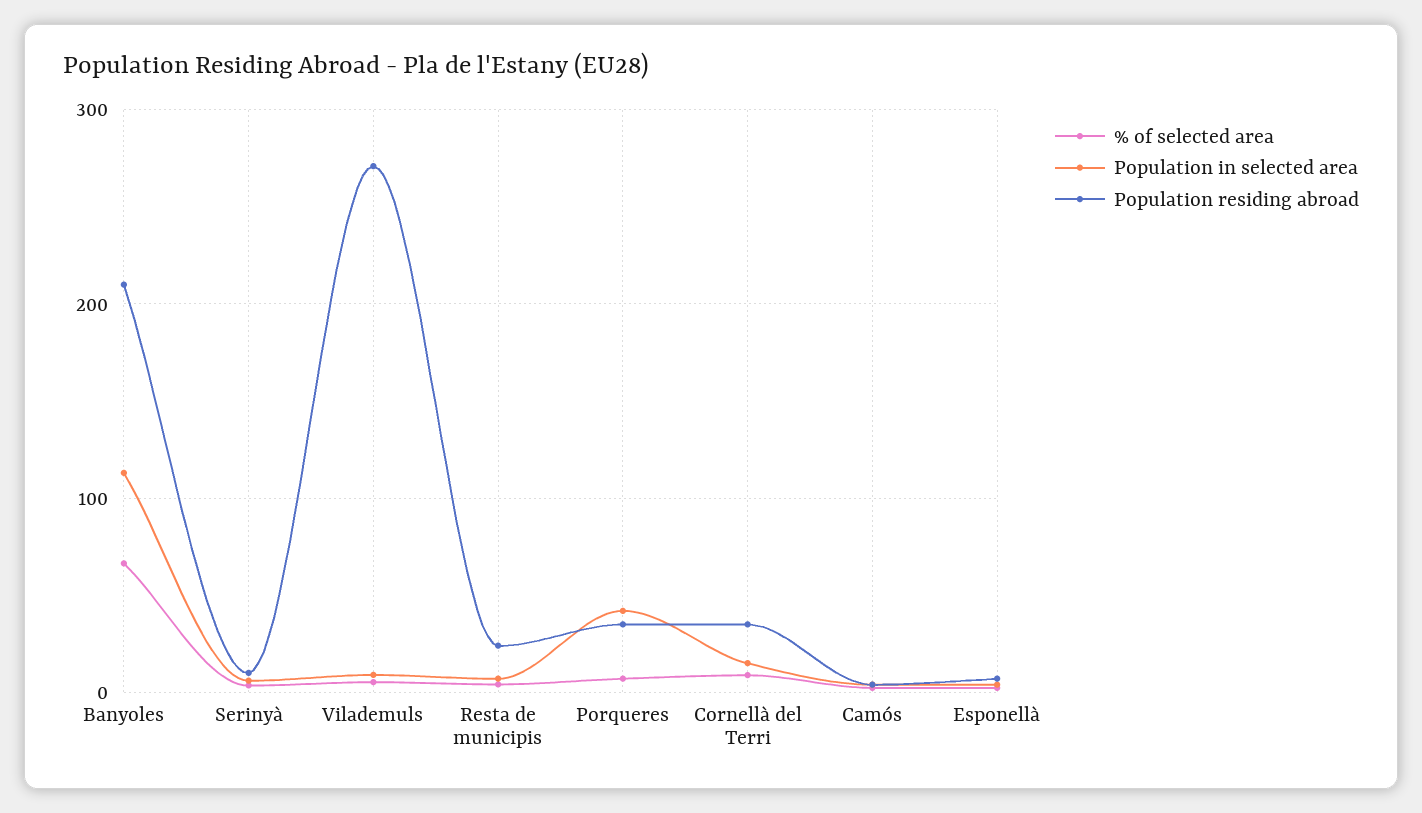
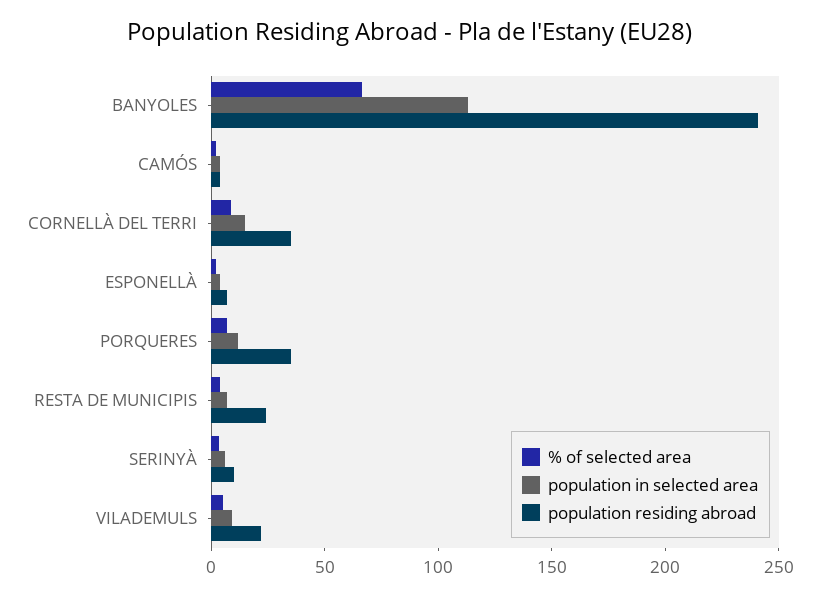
  {
    "% of selected area": {
      "Banyoles": 70,
      "Serinyà": 0,
      "Vilademuls": 10,
      "Resta de municipis": 0,
      "Porqueres": 10,
      "Cornellà del Terri": 10,
      "Camós": 0,
      "Esponellà": 0
    },
    "Population in selected area": {
      "Banyoles": 110,
      "Serinyà": 10,
      "Vilademuls": 10,
      "Resta de municipis": 10,
-     "Porqueres": 40,
+     "Porqueres": 10,
      "Cornellà del Terri": 20,
      "Camós": 0,
      "Esponellà": 0
    },
    "Population residing abroad": {
-     "Banyoles": 210,
+     "Banyoles": 240,
      "Serinyà": 10,
-     "Vilademuls": 270,
+     "Vilademuls": 20,
      "Resta de municipis": 20,
      "Porqueres": 40,
      "Cornellà del Terri": 40,
      "Camós": 0,
      "Esponellà": 10
    }
  }

